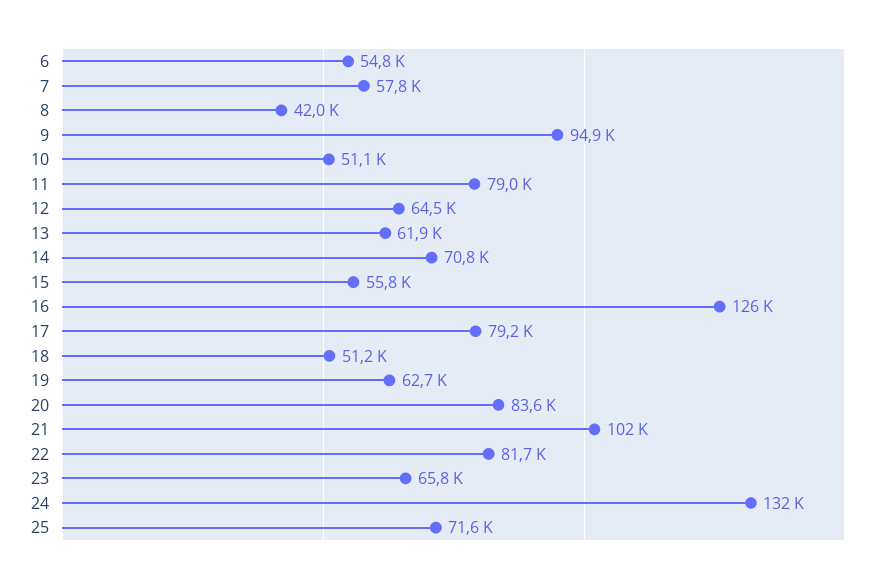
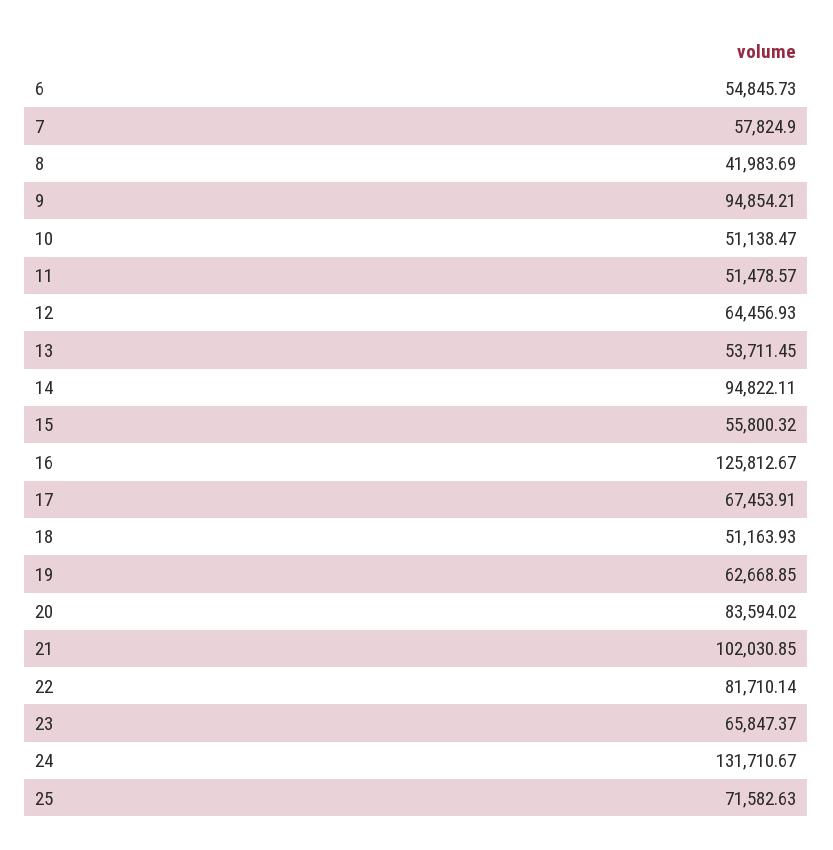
  {
    "6": 54845.73,
    "7": 57824.9,
    "8": 41983.69,
    "9": 94854.21,
    "10": 51138.47,
-   "11": 79000,
+   "11": 51478.57,
    "12": 64456.93,
-   "13": 61900,
+   "13": 53711.45,
-   "14": 70800,
+   "14": 94822.11,
    "15": 55800.32,
    "16": 125812.67,
-   "17": 79200,
+   "17": 67453.91,
    "18": 51163.93,
    "19": 62668.85,
    "20": 83594.02,
    "21": 102030.85,
    "22": 81710.14,
    "23": 65847.37,
    "24": 131710.67,
    "25": 71582.63
  }

